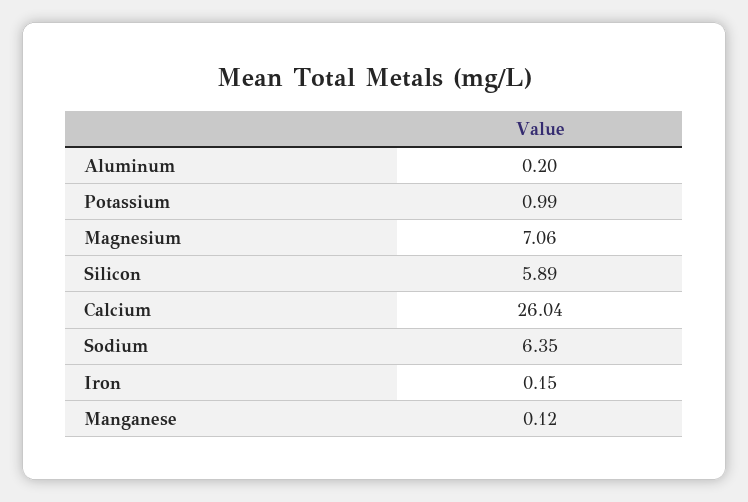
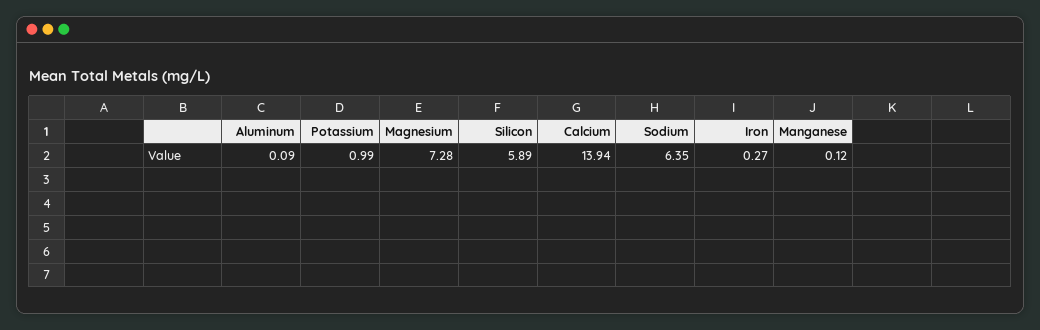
  {
-   "Aluminum": 0.2,
+   "Aluminum": 0.09,
    "Potassium": 0.99,
-   "Magnesium": 7.06,
+   "Magnesium": 7.28,
    "Silicon": 5.89,
-   "Calcium": 26.04,
+   "Calcium": 13.94,
    "Sodium": 6.35,
-   "Iron": 0.15,
+   "Iron": 0.27,
    "Manganese": 0.12
  }

